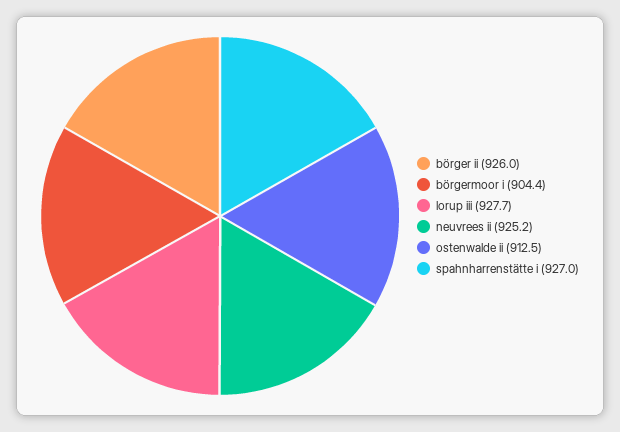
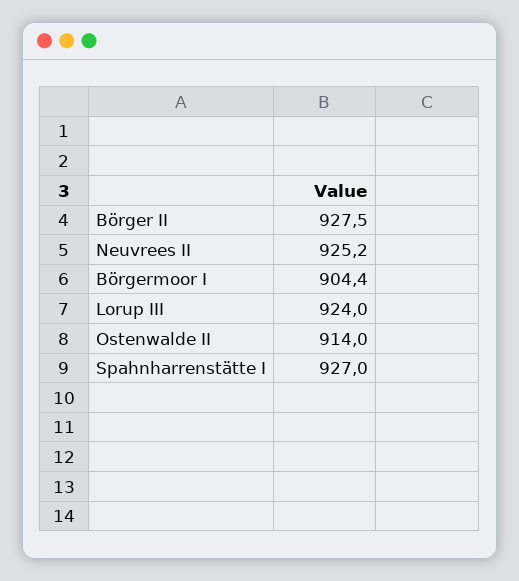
  {
-   "börger ii": 926,
+   "börger ii": 927.5,
    "börgermoor i": 904.4,
-   "lorup iii": 927.7,
+   "lorup iii": 924,
    "neuvrees ii": 925.2,
-   "ostenwalde ii": 912.5,
+   "ostenwalde ii": 914,
    "spahnharrenstätte i": 927
  }

